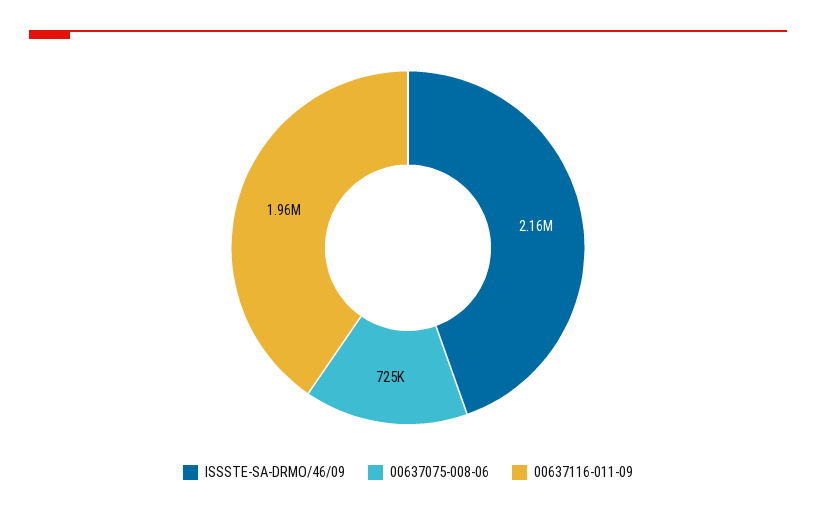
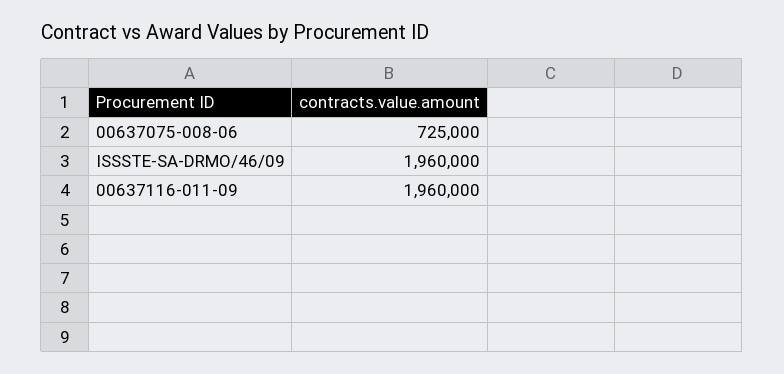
  {
-   "ISSSTE-SA-DRMO/46/09": 2160000,
+   "ISSSTE-SA-DRMO/46/09": 1960000,
    "00637075-008-06": 725000,
    "00637116-011-09": 1960000
  }

